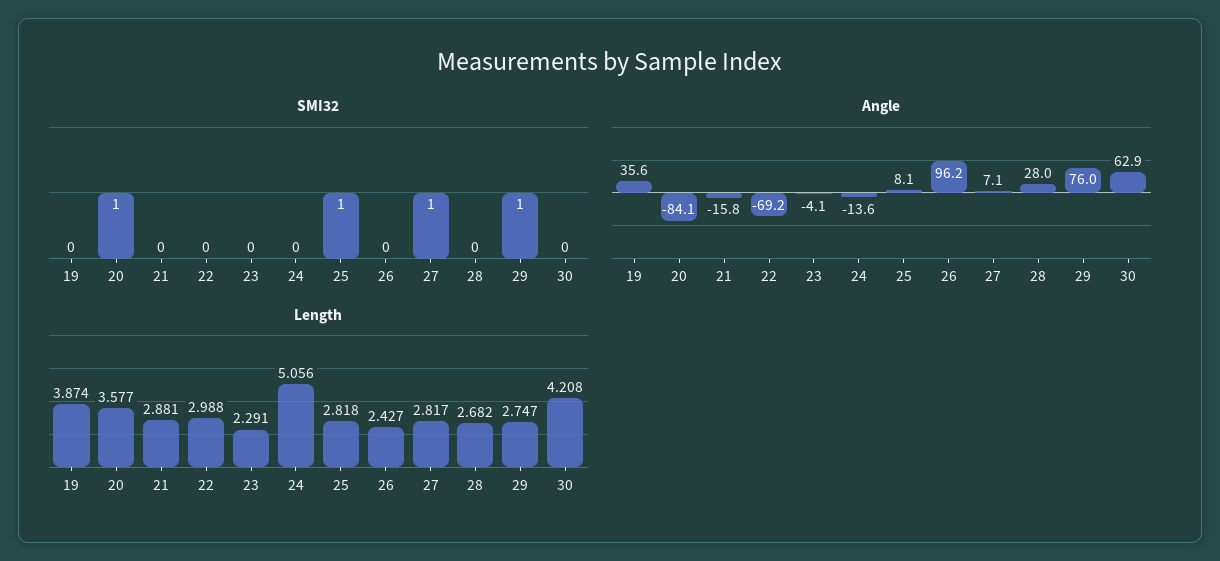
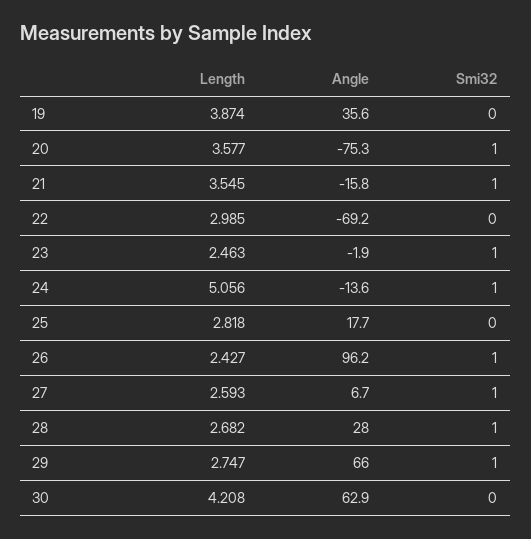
  {
    "SMI32": {
      "19": 0,
      "20": 1,
-     "21": 0,
+     "21": 1,
      "22": 0,
-     "23": 0,
+     "23": 1,
-     "24": 0,
+     "24": 1,
-     "25": 1,
+     "25": 0,
-     "26": 0,
+     "26": 1,
      "27": 1,
-     "28": 0,
+     "28": 1,
      "29": 1,
      "30": 0
    },
    "Angle": {
      "19": 35.6,
-     "20": -84.1,
+     "20": -75.3,
      "21": -15.8,
      "22": -69.2,
-     "23": -4.1,
+     "23": -1.9,
      "24": -13.6,
-     "25": 8.1,
+     "25": 17.7,
      "26": 96.2,
-     "27": 7.1,
+     "27": 6.7,
      "28": 28,
-     "29": 76,
+     "29": 66,
      "30": 62.9
    },
    "Length": {
      "19": 3.874,
      "20": 3.577,
-     "21": 2.881,
+     "21": 3.545,
-     "22": 2.988,
+     "22": 2.985,
-     "23": 2.291,
+     "23": 2.463,
      "24": 5.056,
      "25": 2.818,
      "26": 2.427,
-     "27": 2.817,
+     "27": 2.593,
      "28": 2.682,
      "29": 2.747,
      "30": 4.208
    }
  }

